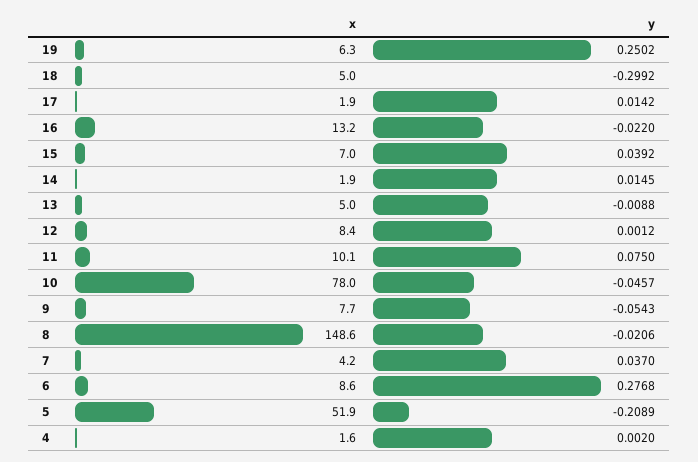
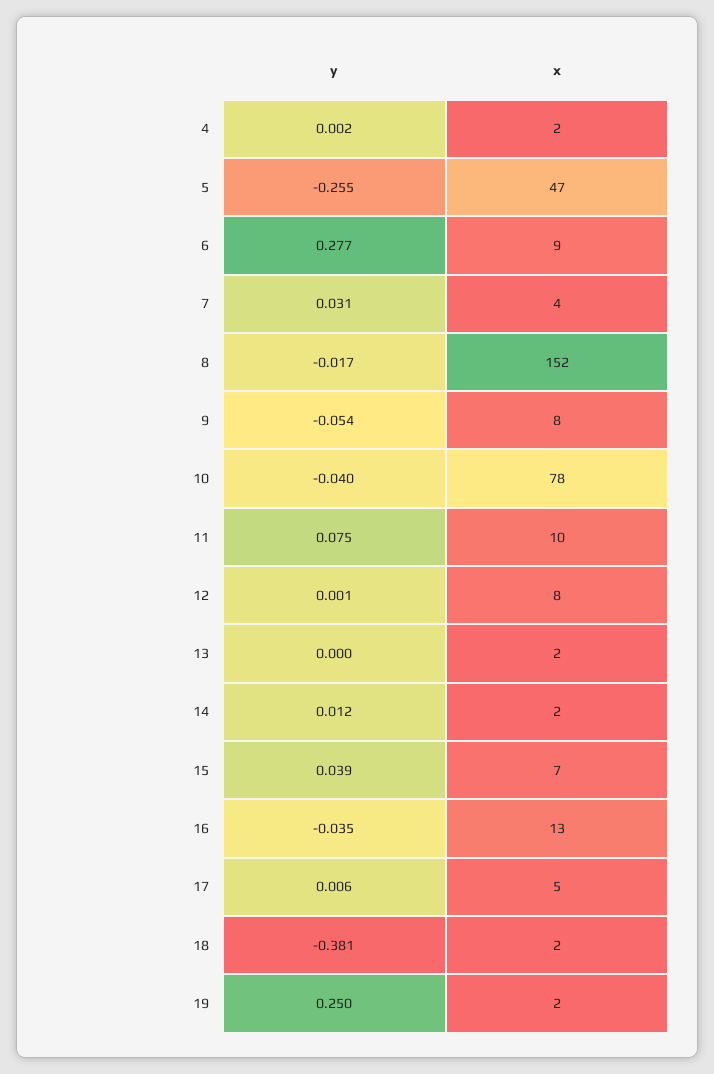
  {
    "x": {
-     "19": 6.3,
+     "19": 2,
-     "18": 5,
+     "18": 2,
-     "17": 1.9,
+     "17": 5,
      "16": 13.2,
      "15": 7,
      "14": 1.9,
-     "13": 5,
+     "13": 2,
      "12": 8.4,
      "11": 10.1,
      "10": 78,
      "9": 7.7,
-     "8": 148.6,
+     "8": 152,
      "7": 4.2,
      "6": 8.6,
-     "5": 51.9,
+     "5": 47,
      "4": 1.6
    },
    "y": {
      "19": 0.2502,
-     "18": -0.2992,
+     "18": -0.381,
-     "17": 0.0142,
+     "17": 0.006,
-     "16": -0.022,
+     "16": -0.035,
      "15": 0.0392,
-     "14": 0.0145,
+     "14": 0.012,
-     "13": -0.0088,
+     "13": 0,
      "12": 0.0012,
      "11": 0.075,
-     "10": -0.0457,
+     "10": -0.04,
      "9": -0.0543,
-     "8": -0.0206,
+     "8": -0.017,
-     "7": 0.037,
+     "7": 0.031,
      "6": 0.2768,
-     "5": -0.2089,
+     "5": -0.255,
      "4": 0.002
    }
  }

